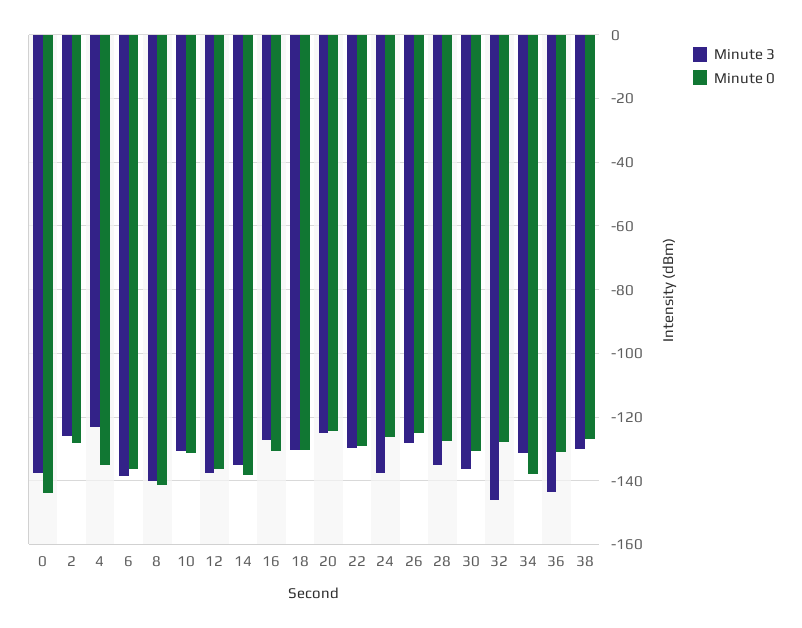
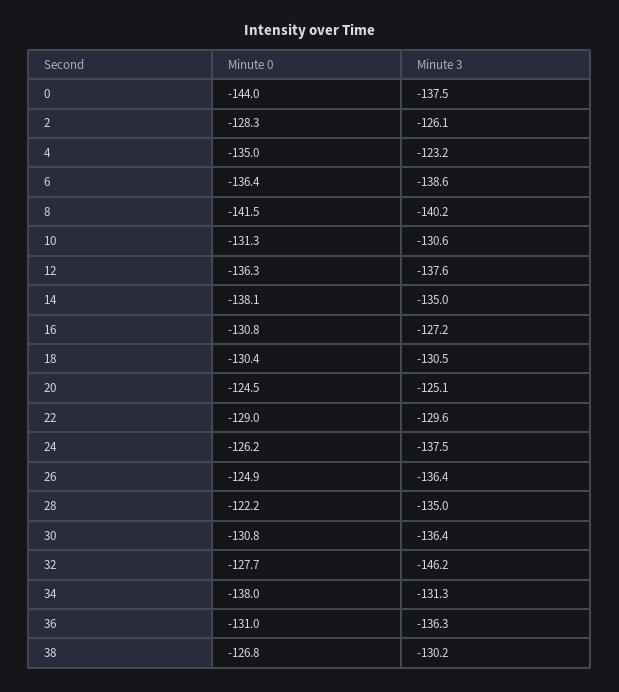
  {
    "Minute 3": {
      "0": -137.5,
      "2": -126.1,
      "4": -123.2,
      "6": -138.6,
      "8": -140.2,
      "10": -130.6,
      "12": -137.6,
      "14": -135,
      "16": -127.2,
      "18": -130.5,
      "20": -125.1,
      "22": -129.6,
      "24": -137.5,
-     "26": -128,
+     "26": -136.4,
      "28": -135,
      "30": -136.4,
      "32": -146.2,
      "34": -131.3,
-     "36": -144,
+     "36": -136.3,
      "38": -130.2
    },
    "Minute 0": {
      "0": -144,
      "2": -128.3,
      "4": -135,
      "6": -136.4,
      "8": -141.5,
      "10": -131.3,
      "12": -136.3,
      "14": -138.1,
      "16": -130.8,
      "18": -130.4,
      "20": -124.5,
      "22": -129,
      "24": -126.2,
      "26": -124.9,
-     "28": -128,
+     "28": -122.2,
      "30": -130.8,
      "32": -127.7,
      "34": -138,
      "36": -131,
      "38": -126.8
    }
  }

